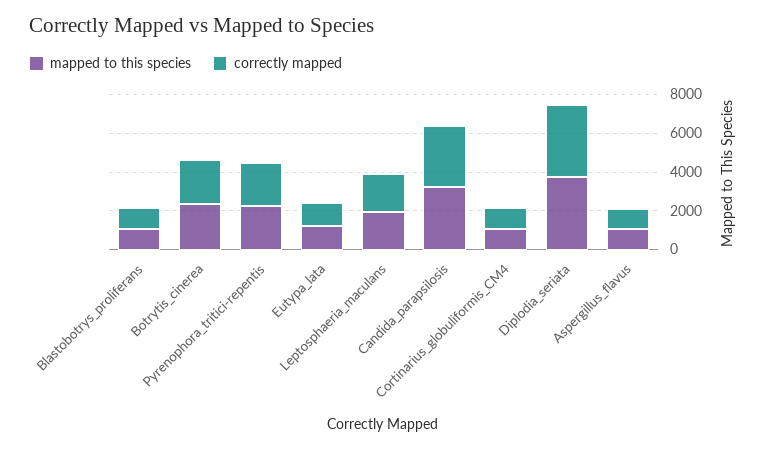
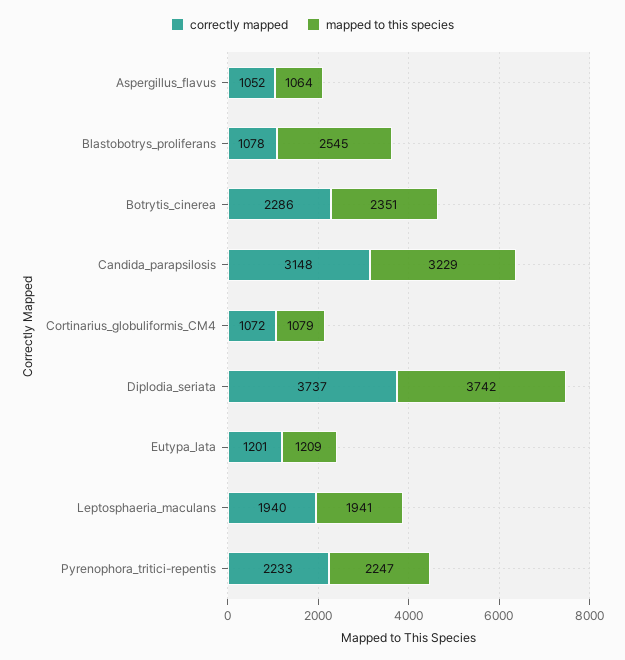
  {
    "mapped to this species": {
-     "Blastobotrys_proliferans": 1000,
+     "Blastobotrys_proliferans": 2545,
      "Botrytis_cinerea": 2351,
      "Pyrenophora_tritici-repentis": 2247,
      "Eutypa_lata": 1209,
      "Leptosphaeria_maculans": 1941,
      "Candida_parapsilosis": 3229,
      "Cortinarius_globuliformis_CM4": 1079,
      "Diplodia_seriata": 3742,
      "Aspergillus_flavus": 1064
    },
    "correctly mapped": {
      "Blastobotrys_proliferans": 1078,
      "Botrytis_cinerea": 2286,
      "Pyrenophora_tritici-repentis": 2233,
      "Eutypa_lata": 1201,
      "Leptosphaeria_maculans": 1940,
      "Candida_parapsilosis": 3148,
      "Cortinarius_globuliformis_CM4": 1072,
      "Diplodia_seriata": 3737,
      "Aspergillus_flavus": 1052
    }
  }

